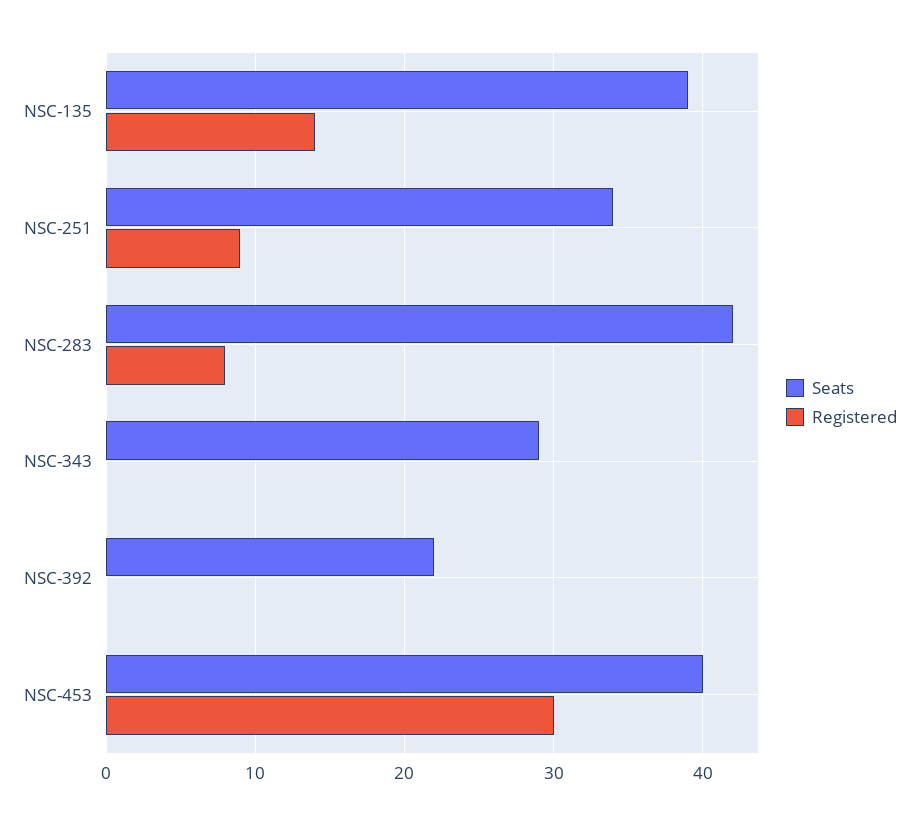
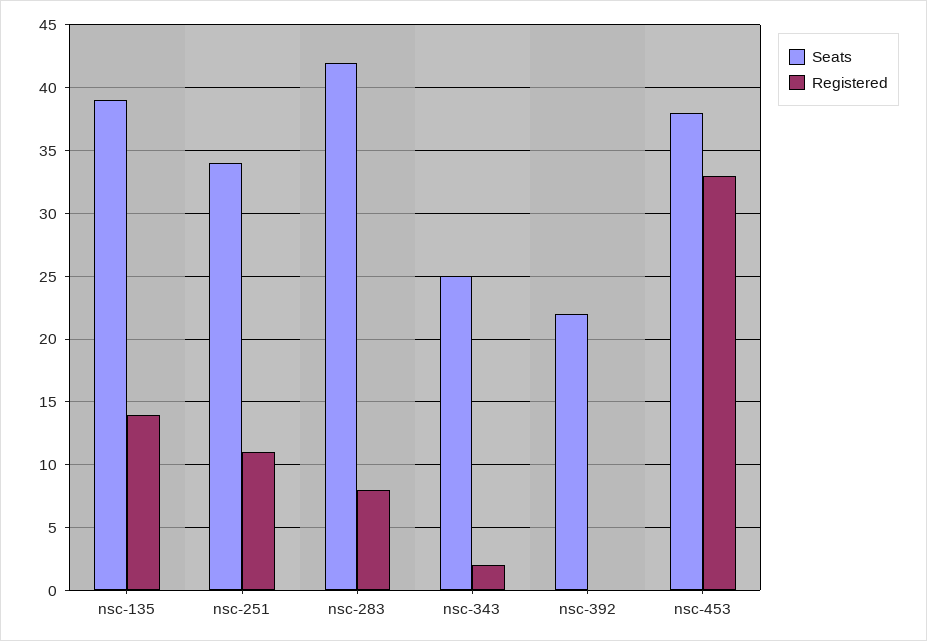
  {
    "Seats": {
      "NSC-135": 39,
      "NSC-251": 34,
      "NSC-283": 42,
-     "NSC-343": 29,
+     "NSC-343": 25,
      "NSC-392": 22,
-     "NSC-453": 40
+     "NSC-453": 38
    },
    "Registered": {
      "NSC-135": 14,
-     "NSC-251": 9,
+     "NSC-251": 11,
      "NSC-283": 8,
-     "NSC-343": 0,
+     "NSC-343": 2,
      "NSC-392": 0,
-     "NSC-453": 30
+     "NSC-453": 33
    }
  }

